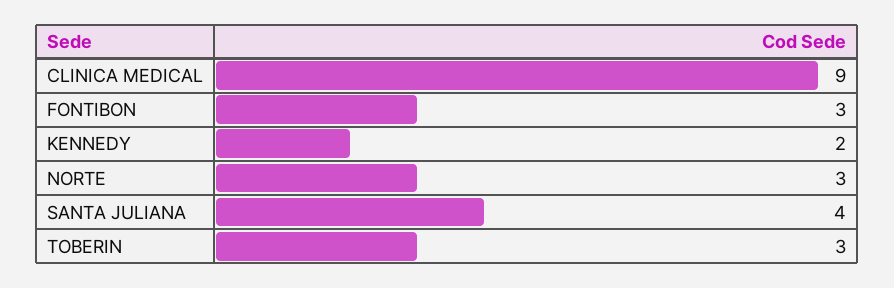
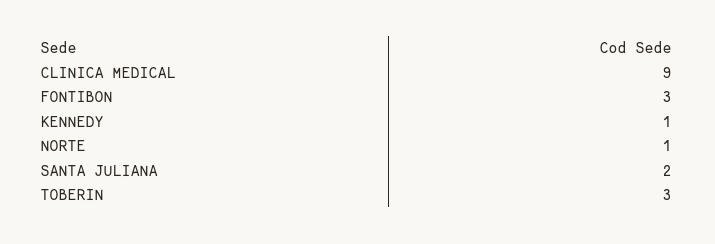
  {
    "CLINICA MEDICAL": 9,
    "FONTIBON": 3,
-   "KENNEDY": 2,
+   "KENNEDY": 1,
-   "NORTE": 3,
+   "NORTE": 1,
-   "SANTA JULIANA": 4,
+   "SANTA JULIANA": 2,
    "TOBERIN": 3
  }

